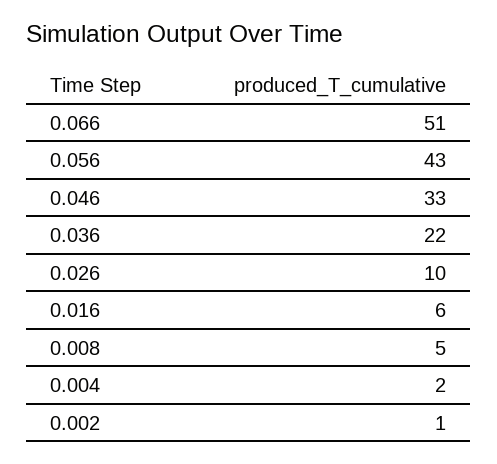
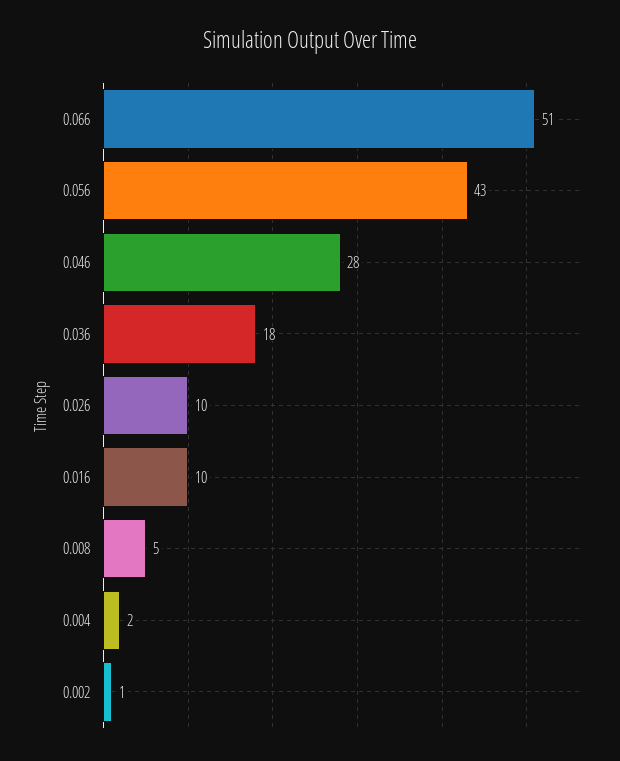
  {
    "0.066": 51,
    "0.056": 43,
-   "0.046": 33,
+   "0.046": 28,
-   "0.036": 22,
+   "0.036": 18,
    "0.026": 10,
-   "0.016": 6,
+   "0.016": 10,
    "0.008": 5,
    "0.004": 2,
    "0.002": 1
  }

